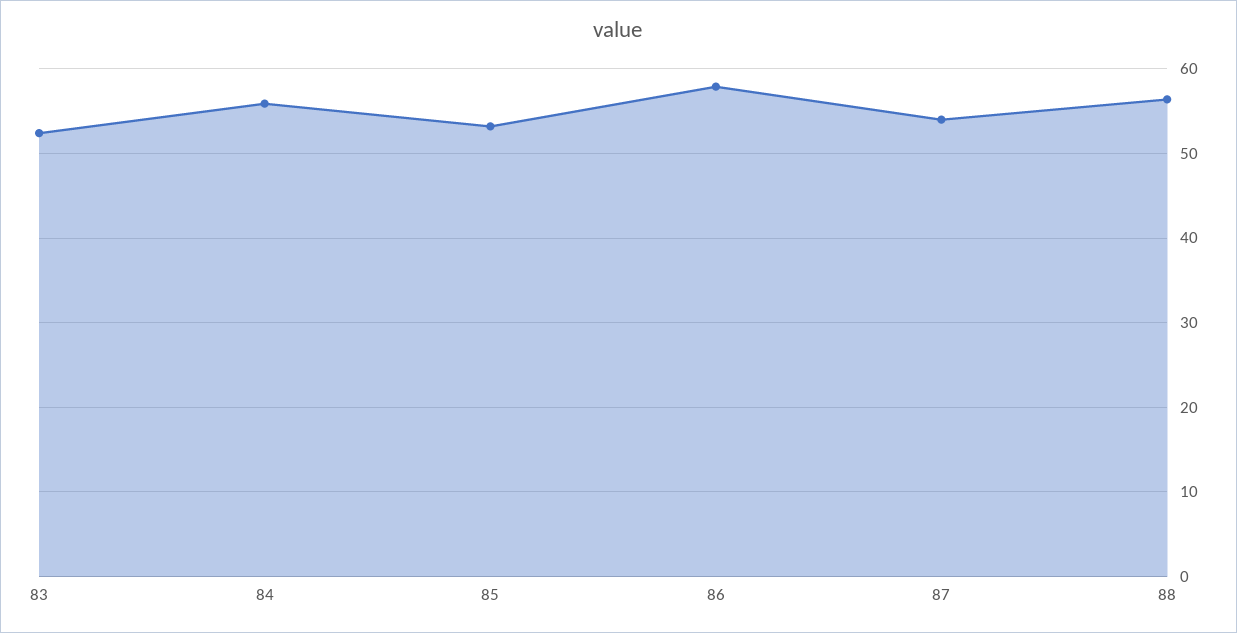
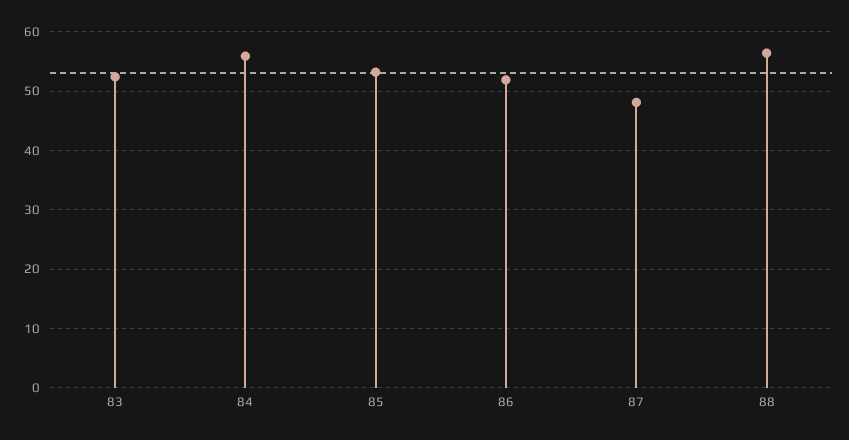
  {
    "83": 52,
    "84": 56,
    "85": 53,
-   "86": 58,
+   "86": 52,
-   "87": 54,
+   "87": 48,
    "88": 56
  }

